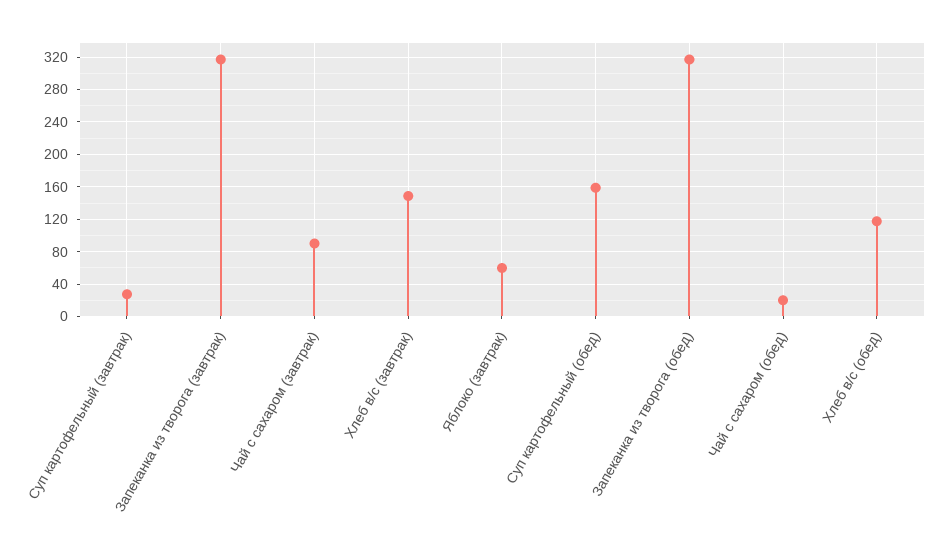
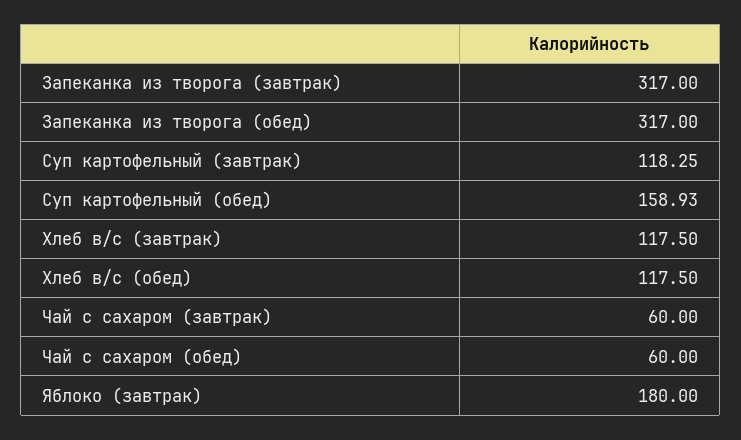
  {
-   "Суп картофельный (завтрак)": 30,
+   "Суп картофельный (завтрак)": 118.25,
    "Запеканка из творога (завтрак)": 317,
-   "Чай с сахаром (завтрак)": 90,
+   "Чай с сахаром (завтрак)": 60,
-   "Хлеб в/с (завтрак)": 150,
+   "Хлеб в/с (завтрак)": 117.5,
-   "Яблоко (завтрак)": 60,
+   "Яблоко (завтрак)": 180,
    "Суп картофельный (обед)": 158.93,
    "Запеканка из творога (обед)": 317,
-   "Чай с сахаром (обед)": 20,
+   "Чай с сахаром (обед)": 60,
    "Хлеб в/с (обед)": 117.5
  }

